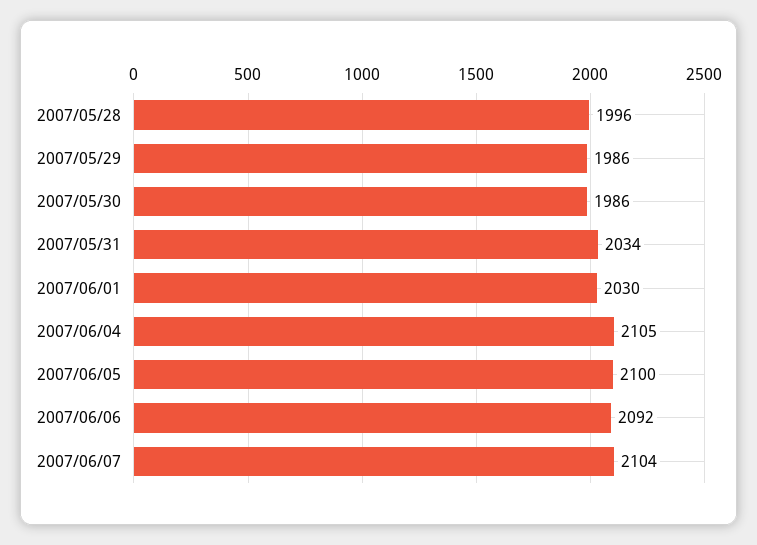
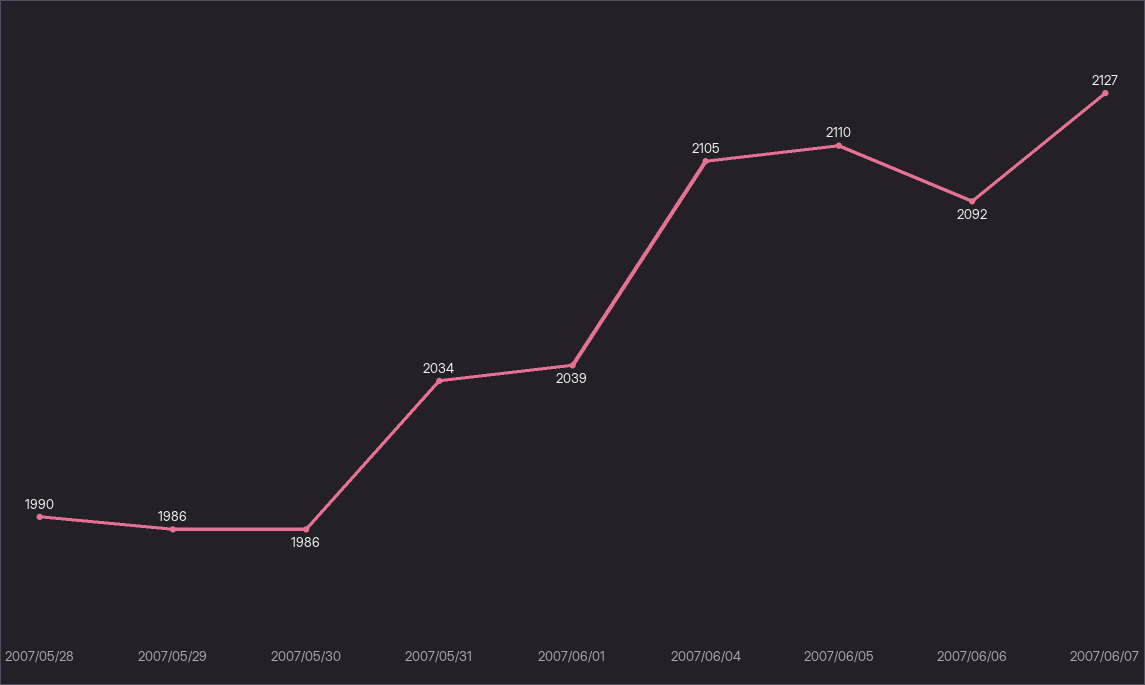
  {
-   "2007/05/28": 1996,
+   "2007/05/28": 1990,
    "2007/05/29": 1986,
    "2007/05/30": 1986,
    "2007/05/31": 2034,
-   "2007/06/01": 2030,
+   "2007/06/01": 2039,
    "2007/06/04": 2105,
-   "2007/06/05": 2100,
+   "2007/06/05": 2110,
    "2007/06/06": 2092,
-   "2007/06/07": 2104
+   "2007/06/07": 2127
  }

